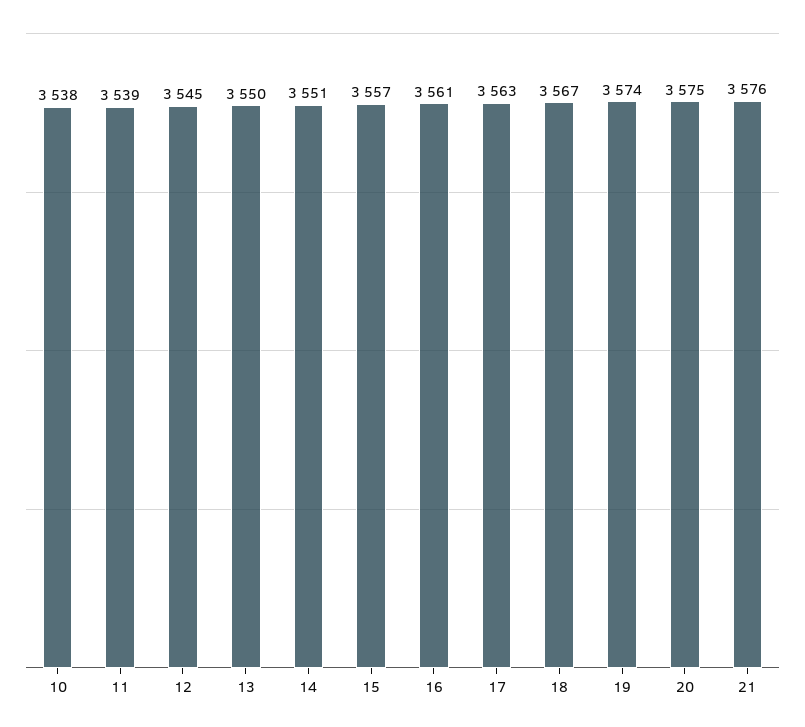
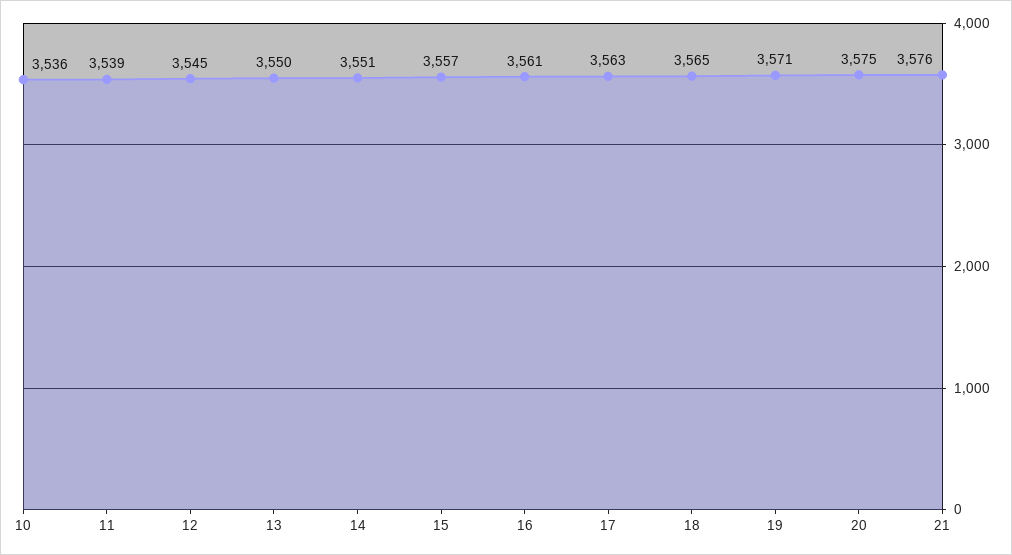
  {
-   "10": 3538,
+   "10": 3536,
    "11": 3539,
    "12": 3545,
    "13": 3550,
    "14": 3551,
    "15": 3557,
    "16": 3561,
    "17": 3563,
-   "18": 3567,
+   "18": 3565,
-   "19": 3574,
+   "19": 3571,
    "20": 3575,
    "21": 3576
  }

